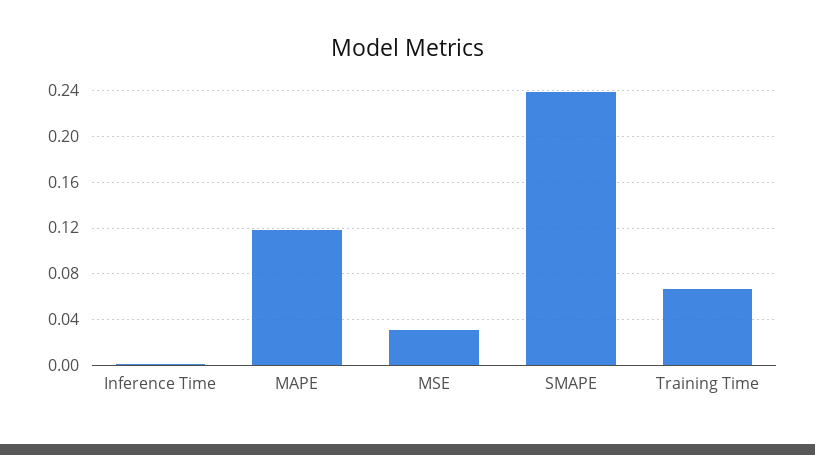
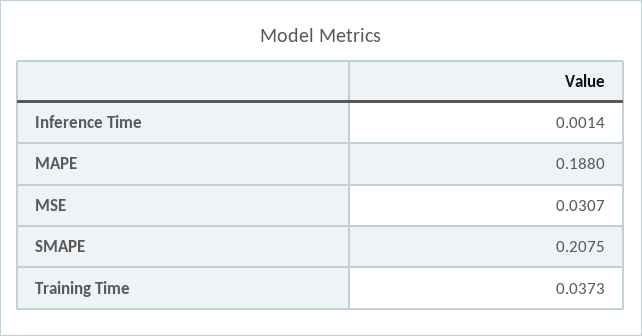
  {
    "Inference Time": 0.0014,
-   "MAPE": 0.12,
+   "MAPE": 0.188,
    "MSE": 0.0307,
-   "SMAPE": 0.24,
+   "SMAPE": 0.2075,
-   "Training Time": 0.07
+   "Training Time": 0.0373
  }

